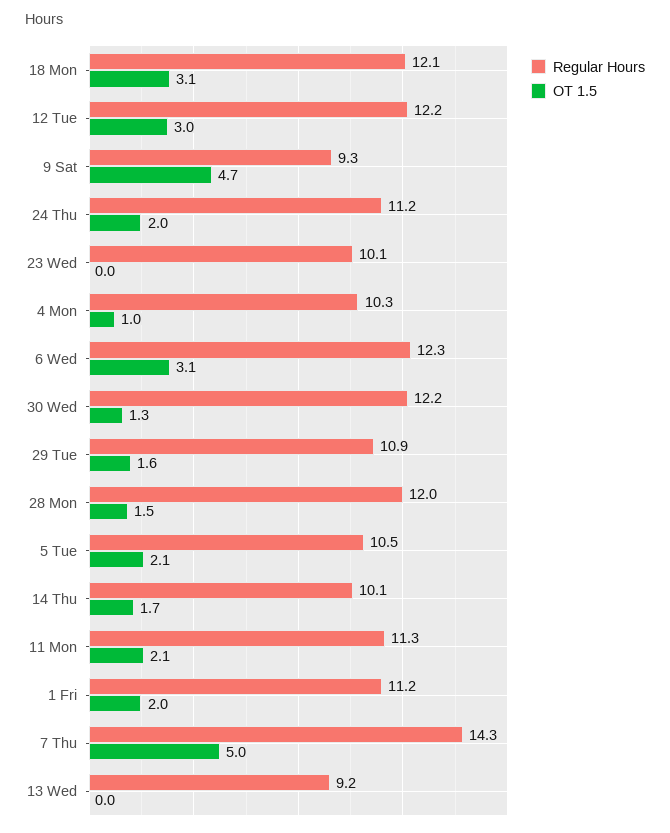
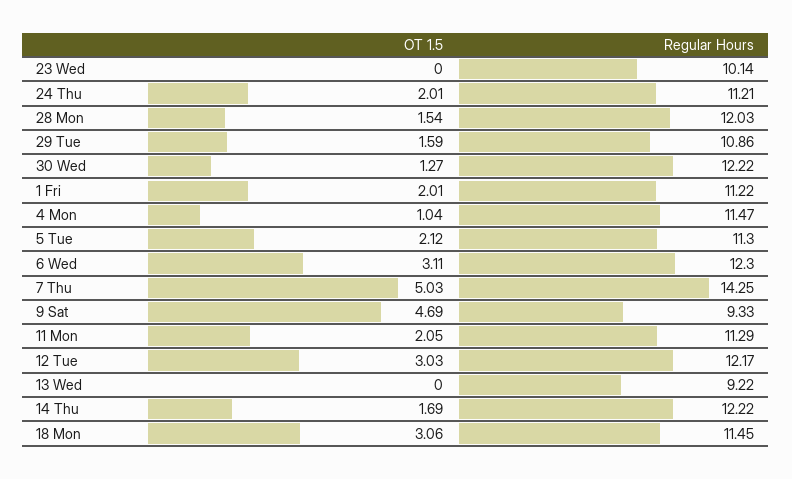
  {
    "Regular Hours": {
-     "18 Mon": 12.1,
+     "18 Mon": 11.45,
      "12 Tue": 12.17,
      "9 Sat": 9.33,
      "24 Thu": 11.21,
      "23 Wed": 10.14,
-     "4 Mon": 10.3,
+     "4 Mon": 11.47,
      "6 Wed": 12.3,
      "30 Wed": 12.22,
      "29 Tue": 10.86,
      "28 Mon": 12.03,
-     "5 Tue": 10.5,
+     "5 Tue": 11.3,
-     "14 Thu": 10.1,
+     "14 Thu": 12.22,
      "11 Mon": 11.29,
      "1 Fri": 11.22,
      "7 Thu": 14.25,
      "13 Wed": 9.22
    },
    "OT 1.5": {
      "18 Mon": 3.06,
      "12 Tue": 3.03,
      "9 Sat": 4.69,
      "24 Thu": 2.01,
      "23 Wed": 0,
      "4 Mon": 1.04,
      "6 Wed": 3.11,
      "30 Wed": 1.27,
      "29 Tue": 1.59,
      "28 Mon": 1.54,
      "5 Tue": 2.12,
      "14 Thu": 1.69,
      "11 Mon": 2.05,
      "1 Fri": 2.01,
      "7 Thu": 5.03,
      "13 Wed": 0
    }
  }

